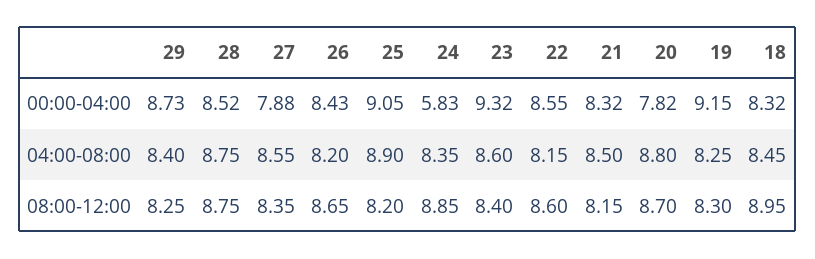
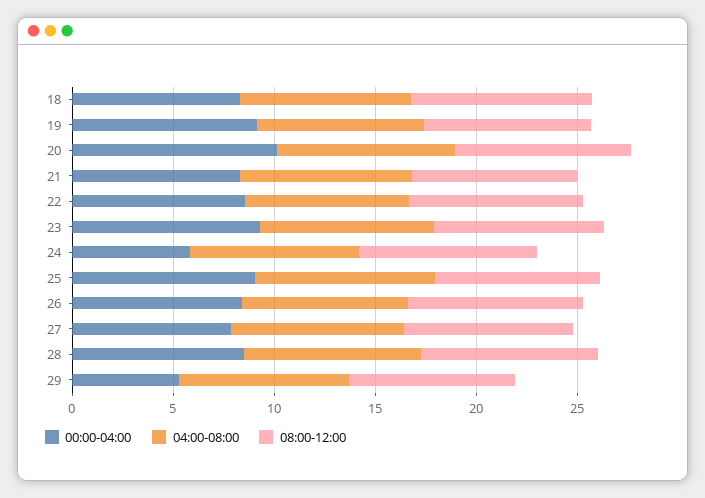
  {
    "00:00-04:00": {
-     "29": 8.73,
+     "29": 5,
      "28": 8.52,
      "27": 7.88,
      "26": 8.43,
      "25": 9.05,
      "24": 5.83,
      "23": 9.32,
      "22": 8.55,
      "21": 8.32,
-     "20": 7.82,
+     "20": 10,
      "19": 9.15,
      "18": 8.32
    },
    "04:00-08:00": {
      "29": 8.4,
      "28": 8.75,
      "27": 8.55,
      "26": 8.2,
      "25": 8.9,
      "24": 8.35,
      "23": 8.6,
      "22": 8.15,
      "21": 8.5,
      "20": 8.8,
      "19": 8.25,
      "18": 8.45
    },
    "08:00-12:00": {
      "29": 8.25,
      "28": 8.75,
      "27": 8.35,
      "26": 8.65,
      "25": 8.2,
      "24": 8.85,
      "23": 8.4,
      "22": 8.6,
      "21": 8.15,
      "20": 8.7,
      "19": 8.3,
      "18": 8.95
    }
  }

